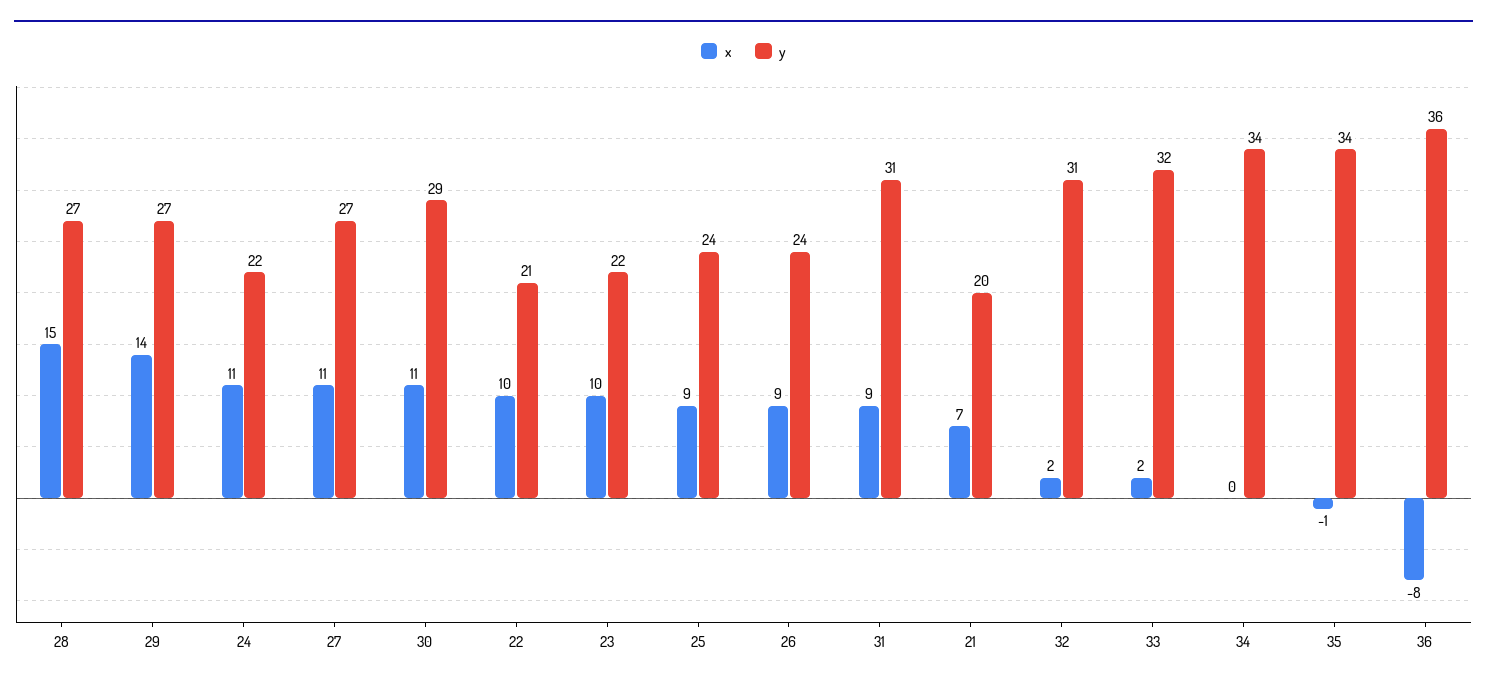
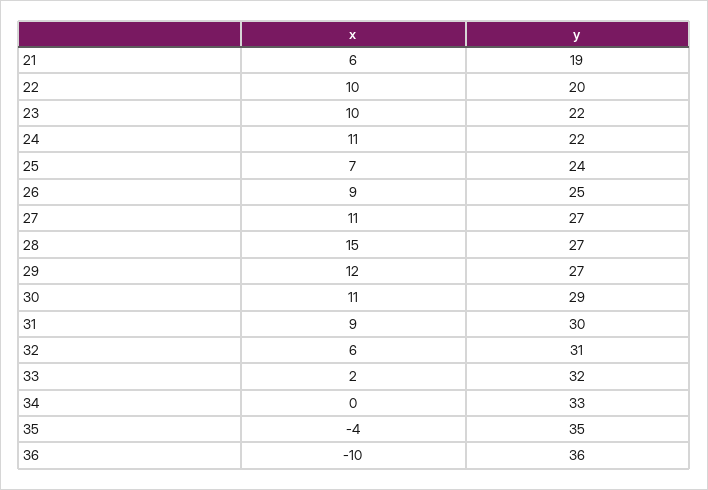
  {
    "x": {
      "28": 15,
-     "29": 14,
+     "29": 12,
      "24": 11,
      "27": 11,
      "30": 11,
      "22": 10,
      "23": 10,
-     "25": 9,
+     "25": 7,
      "26": 9,
      "31": 9,
-     "21": 7,
+     "21": 6,
-     "32": 2,
+     "32": 6,
      "33": 2,
      "34": 0,
-     "35": -1,
+     "35": -4,
-     "36": -8
+     "36": -10
    },
    "y": {
      "28": 27,
      "29": 27,
      "24": 22,
      "27": 27,
      "30": 29,
-     "22": 21,
+     "22": 20,
      "23": 22,
      "25": 24,
-     "26": 24,
+     "26": 25,
-     "31": 31,
+     "31": 30,
-     "21": 20,
+     "21": 19,
      "32": 31,
      "33": 32,
-     "34": 34,
+     "34": 33,
-     "35": 34,
+     "35": 35,
      "36": 36
    }
  }

